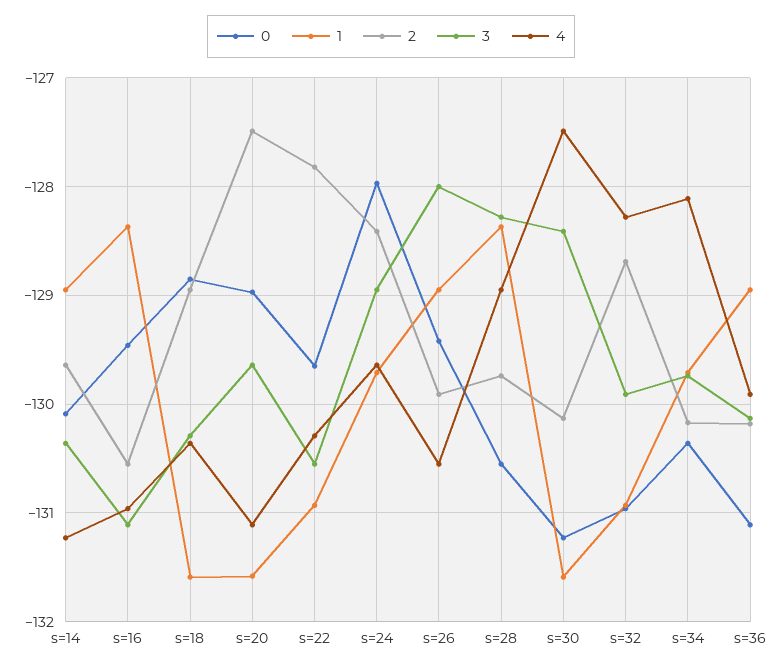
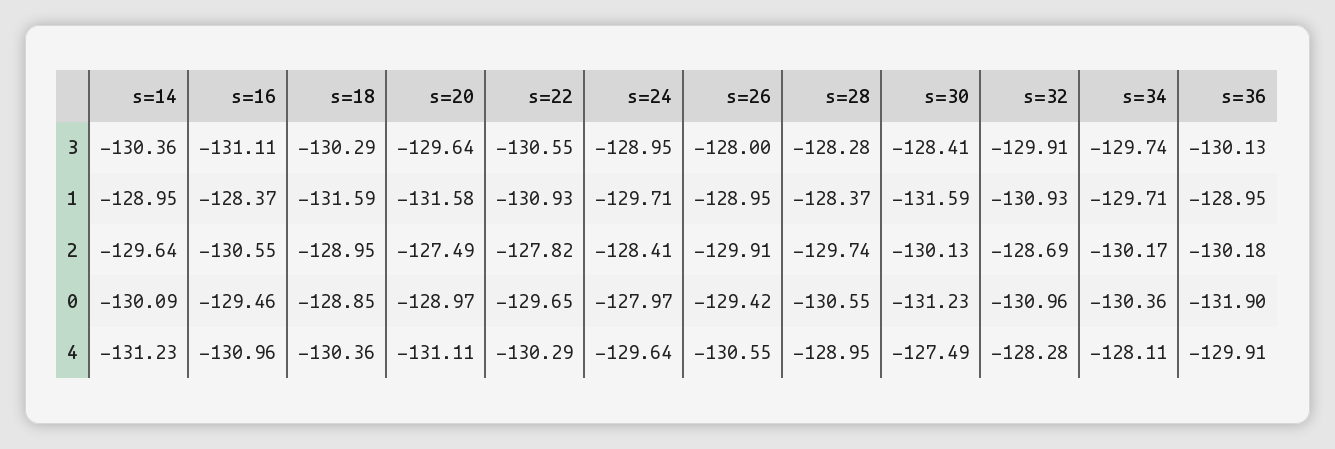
  {
    "0": {
      "s=14": -130.09,
      "s=16": -129.46,
      "s=18": -128.85,
      "s=20": -128.97,
      "s=22": -129.65,
      "s=24": -127.97,
      "s=26": -129.42,
      "s=28": -130.55,
      "s=30": -131.23,
      "s=32": -130.96,
      "s=34": -130.36,
-     "s=36": -131.1
+     "s=36": -131.9
    },
    "1": {
      "s=14": -128.95,
      "s=16": -128.37,
      "s=18": -131.59,
      "s=20": -131.58,
      "s=22": -130.93,
      "s=24": -129.71,
      "s=26": -128.95,
      "s=28": -128.37,
      "s=30": -131.59,
      "s=32": -130.93,
      "s=34": -129.71,
      "s=36": -128.95
    },
    "2": {
      "s=14": -129.64,
      "s=16": -130.55,
      "s=18": -128.95,
      "s=20": -127.49,
      "s=22": -127.82,
      "s=24": -128.41,
      "s=26": -129.91,
      "s=28": -129.74,
      "s=30": -130.13,
      "s=32": -128.69,
      "s=34": -130.17,
      "s=36": -130.18
    },
    "3": {
      "s=14": -130.36,
      "s=16": -131.11,
      "s=18": -130.29,
      "s=20": -129.64,
      "s=22": -130.55,
      "s=24": -128.95,
      "s=26": -128,
      "s=28": -128.28,
      "s=30": -128.41,
      "s=32": -129.91,
      "s=34": -129.74,
      "s=36": -130.13
    },
    "4": {
      "s=14": -131.23,
      "s=16": -130.96,
      "s=18": -130.36,
      "s=20": -131.11,
      "s=22": -130.29,
      "s=24": -129.64,
      "s=26": -130.55,
      "s=28": -128.95,
      "s=30": -127.49,
      "s=32": -128.28,
      "s=34": -128.11,
      "s=36": -129.91
    }
  }

